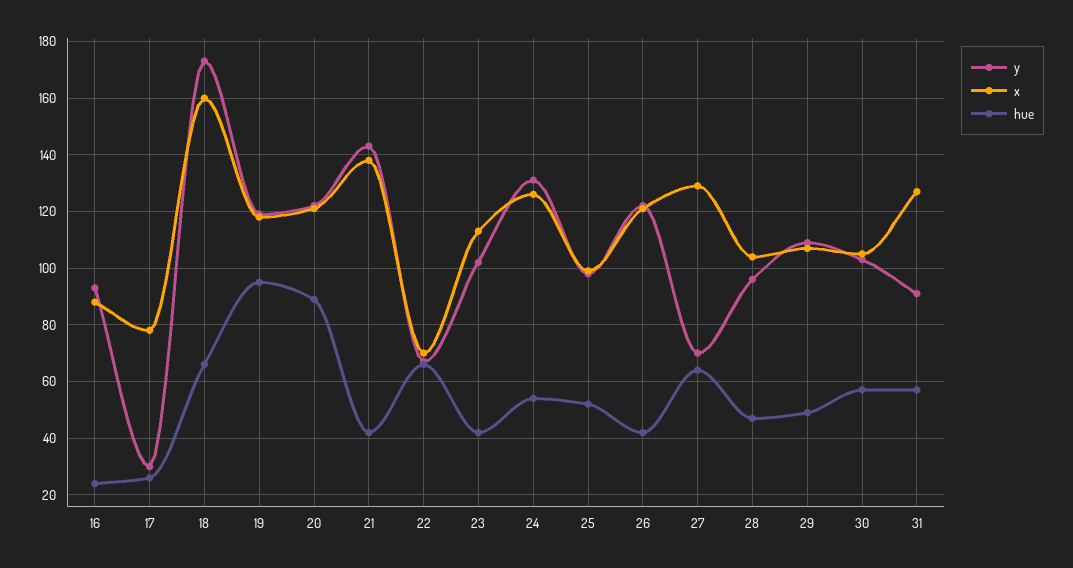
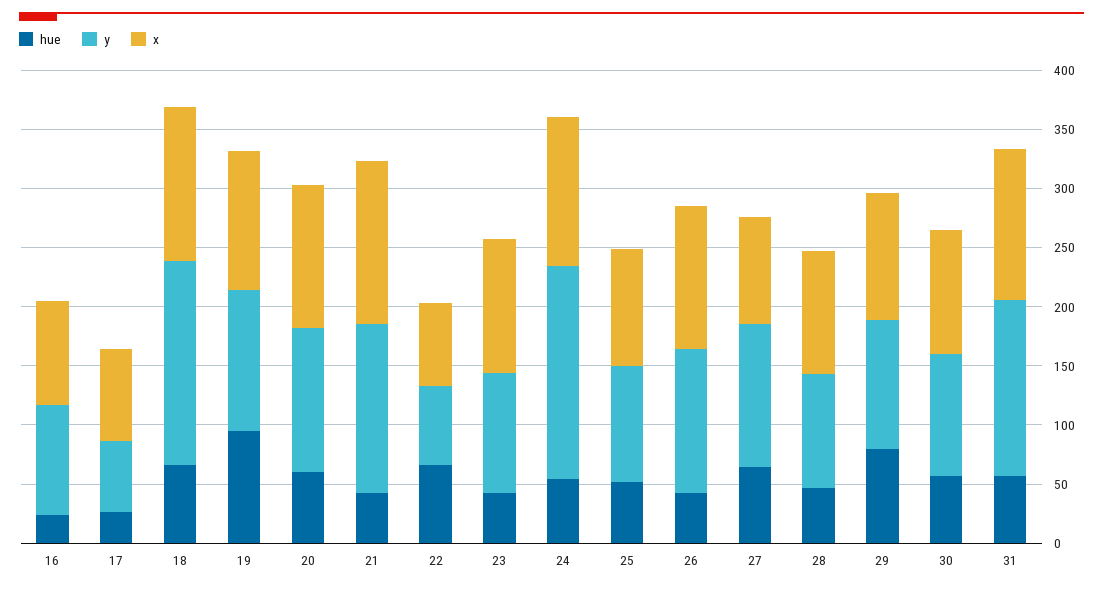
  {
    "y": {
      "16": 95,
-     "17": 30,
+     "17": 60,
      "18": 175,
      "19": 120,
      "20": 120,
      "21": 145,
      "22": 65,
      "23": 100,
-     "24": 130,
+     "24": 180,
      "25": 100,
      "26": 120,
-     "27": 70,
+     "27": 120,
      "28": 95,
      "29": 110,
      "30": 105,
-     "31": 90
+     "31": 150
    },
    "x": {
      "16": 90,
      "17": 80,
-     "18": 160,
+     "18": 130,
      "19": 120,
      "20": 120,
      "21": 140,
      "22": 70,
      "23": 115,
      "24": 125,
      "25": 100,
      "26": 120,
-     "27": 130,
+     "27": 90,
      "28": 105,
      "29": 105,
      "30": 105,
      "31": 125
    },
    "hue": {
      "16": 25,
      "17": 25,
      "18": 65,
      "19": 95,
-     "20": 90,
+     "20": 60,
      "21": 40,
      "22": 65,
      "23": 40,
      "24": 55,
      "25": 50,
      "26": 40,
      "27": 65,
      "28": 45,
-     "29": 50,
+     "29": 80,
      "30": 55,
      "31": 55
    }
  }

